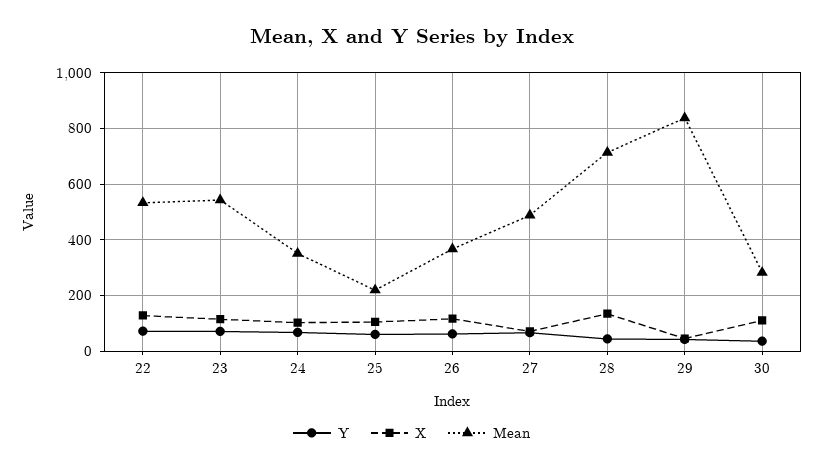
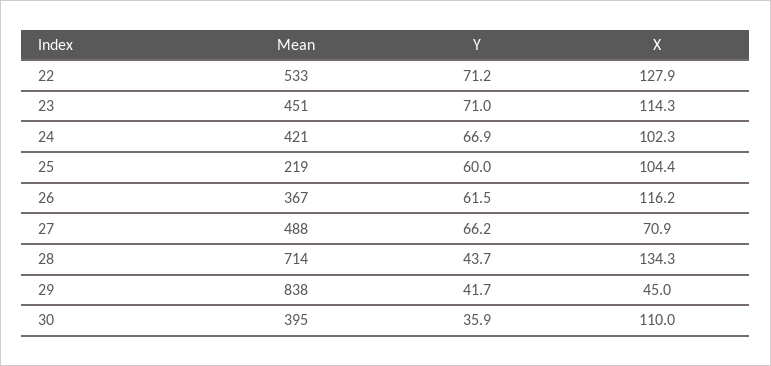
  {
    "Y": {
      "22": 71.2,
      "23": 71,
      "24": 66.9,
      "25": 60,
      "26": 61.5,
      "27": 66.2,
      "28": 43.7,
      "29": 41.7,
      "30": 35.9
    },
    "X": {
      "22": 127.9,
      "23": 114.3,
      "24": 102.3,
      "25": 104.4,
      "26": 116.2,
      "27": 70.9,
      "28": 134.3,
      "29": 45,
      "30": 110
    },
    "Mean": {
      "22": 533,
-     "23": 550,
+     "23": 451,
-     "24": 350,
+     "24": 421,
      "25": 219,
      "26": 367,
      "27": 488,
      "28": 714,
      "29": 838,
-     "30": 275
+     "30": 395
    }
  }

